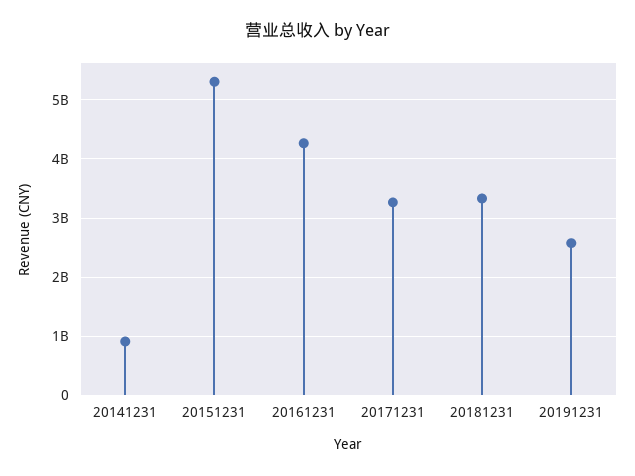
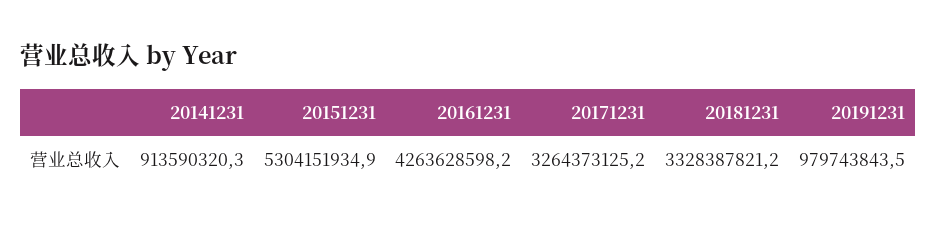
  {
    "20141231": 913590320.3,
    "20151231": 5304151934.9,
    "20161231": 4263628598.2,
    "20171231": 3264373125.2,
    "20181231": 3328387821.2,
-   "20191231": 2600000000
+   "20191231": 979743843.5
  }

